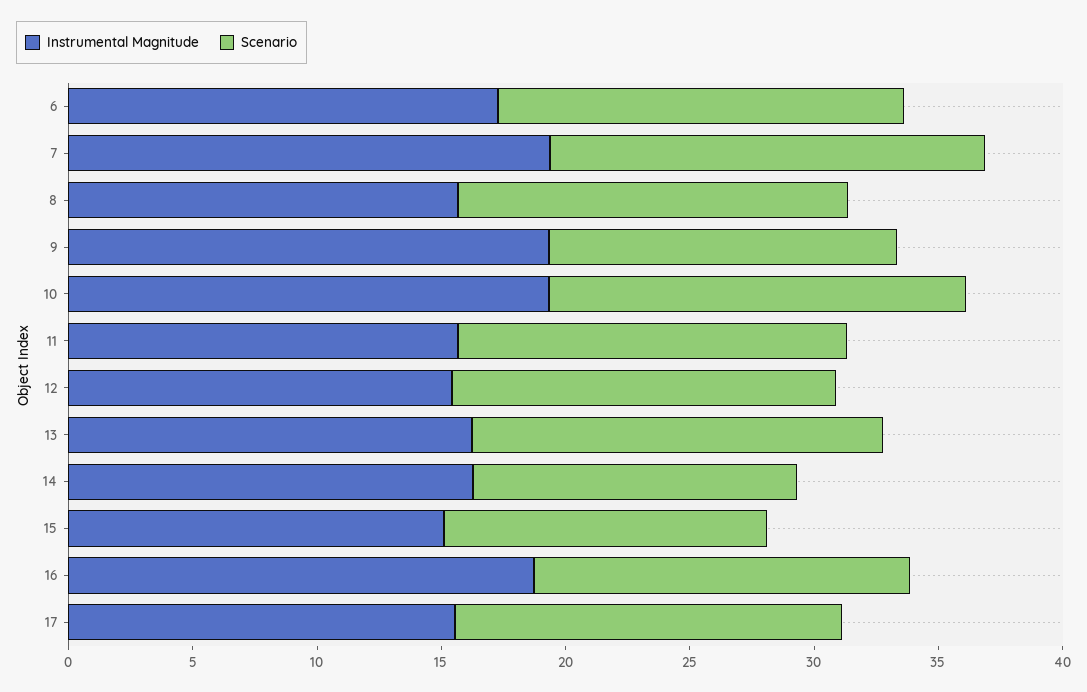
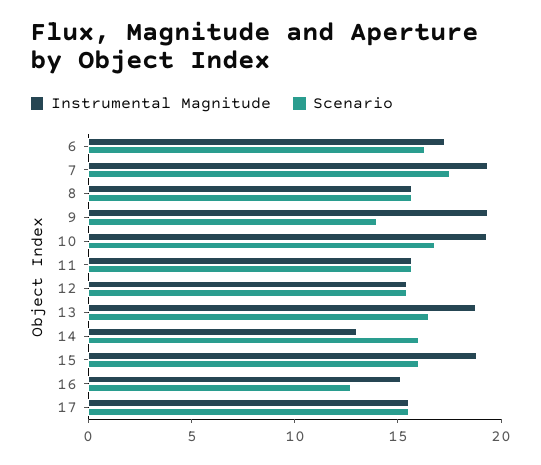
  {
    "Instrumental Magnitude": {
      "6": 17,
      "7": 19,
      "8": 16,
      "9": 19,
      "10": 19,
      "11": 16,
      "12": 15,
-     "13": 16,
+     "13": 19,
-     "14": 16,
+     "14": 13,
-     "15": 15,
+     "15": 19,
-     "16": 19,
+     "16": 15,
      "17": 16
    },
    "Scenario": {
      "6": 16,
      "7": 18,
      "8": 16,
      "9": 14,
      "10": 17,
      "11": 16,
      "12": 15,
      "13": 17,
-     "14": 13,
+     "14": 16,
-     "15": 13,
+     "15": 16,
-     "16": 15,
+     "16": 13,
      "17": 16
    }
  }

